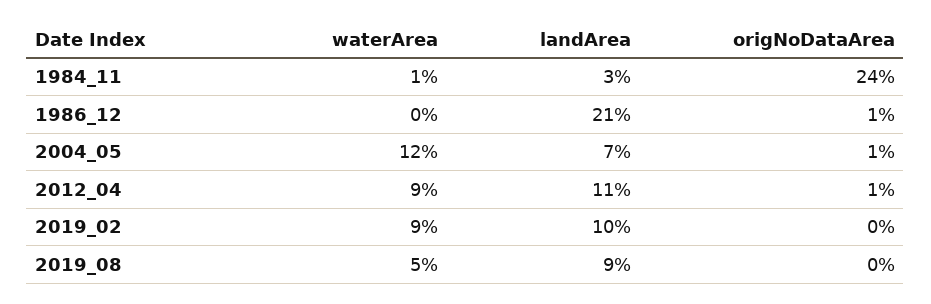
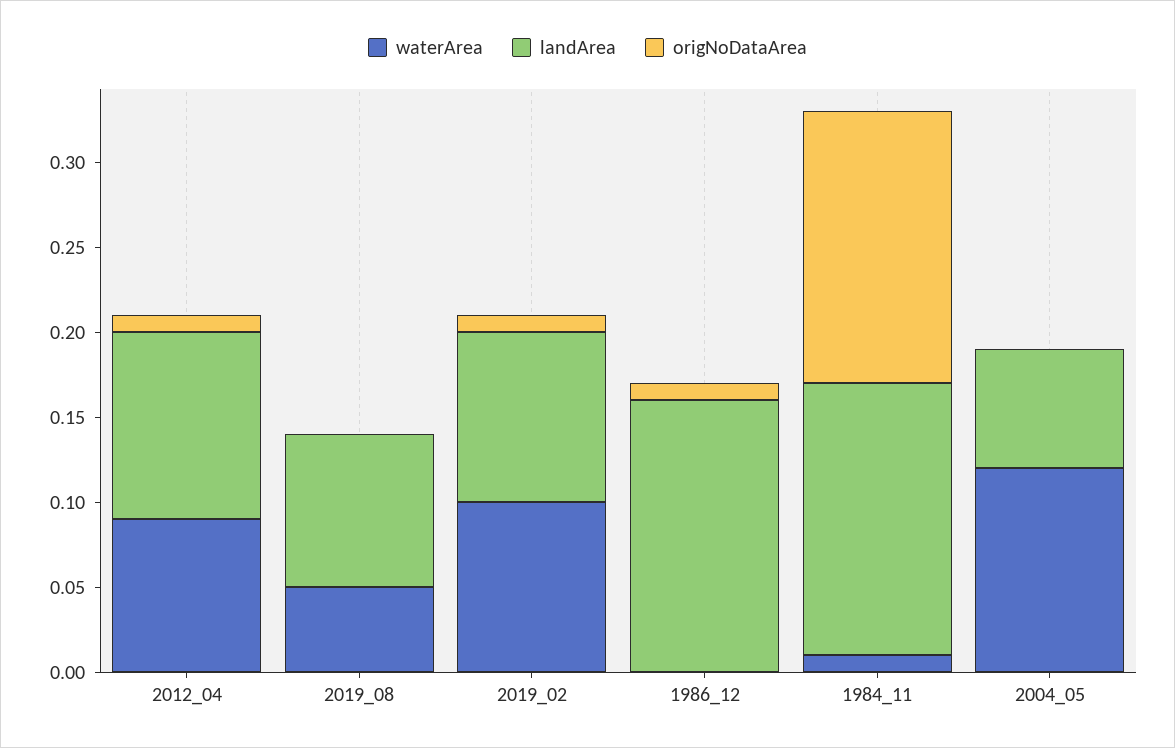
  {
    "waterArea": {
      "1984_11": 0.01,
      "1986_12": 0,
      "2004_05": 0.12,
      "2012_04": 0.09,
-     "2019_02": 0.09,
+     "2019_02": 0.1,
      "2019_08": 0.05
    },
    "landArea": {
-     "1984_11": 0.03,
+     "1984_11": 0.16,
-     "1986_12": 0.21,
+     "1986_12": 0.16,
      "2004_05": 0.07,
      "2012_04": 0.11,
      "2019_02": 0.1,
      "2019_08": 0.09
    },
    "origNoDataArea": {
-     "1984_11": 0.24,
+     "1984_11": 0.16,
      "1986_12": 0.01,
-     "2004_05": 0.01,
+     "2004_05": 0,
      "2012_04": 0.01,
-     "2019_02": 0,
+     "2019_02": 0.01,
      "2019_08": 0
    }
  }

